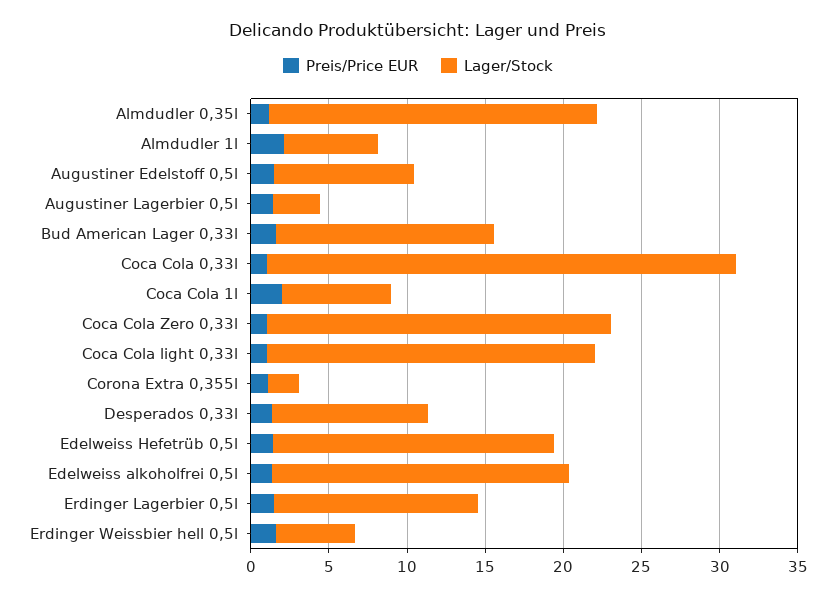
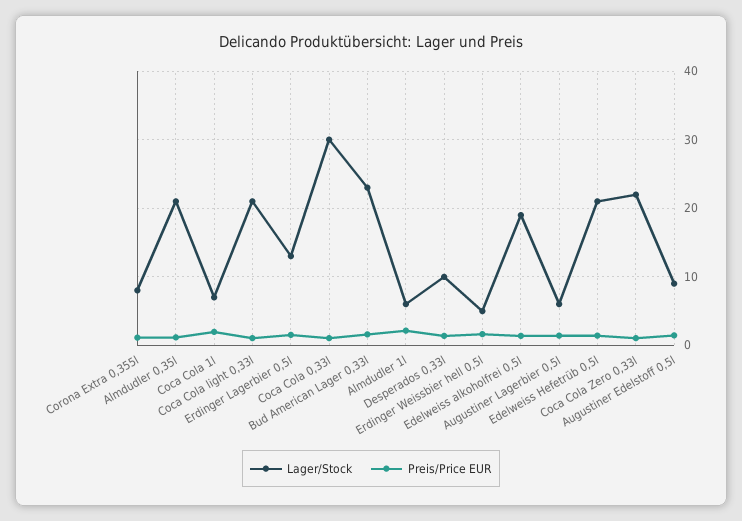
  {
    "Preis/Price EUR": {
      "Almdudler 0,35l": 1,
      "Almdudler 1l": 2,
      "Augustiner Edelstoff 0,5l": 1,
      "Augustiner Lagerbier 0,5l": 1,
      "Bud American Lager 0,33l": 2,
      "Coca Cola 0,33l": 1,
      "Coca Cola 1l": 2,
      "Coca Cola Zero 0,33l": 1,
      "Coca Cola light 0,33l": 1,
      "Corona Extra 0,355l": 1,
      "Desperados 0,33l": 1,
      "Edelweiss Hefetrüb 0,5l": 1,
      "Edelweiss alkoholfrei 0,5l": 1,
      "Erdinger Lagerbier 0,5l": 2,
      "Erdinger Weissbier hell 0,5l": 2
    },
    "Lager/Stock": {
      "Almdudler 0,35l": 21,
      "Almdudler 1l": 6,
      "Augustiner Edelstoff 0,5l": 9,
-     "Augustiner Lagerbier 0,5l": 3,
+     "Augustiner Lagerbier 0,5l": 6,
-     "Bud American Lager 0,33l": 14,
+     "Bud American Lager 0,33l": 23,
      "Coca Cola 0,33l": 30,
      "Coca Cola 1l": 7,
      "Coca Cola Zero 0,33l": 22,
      "Coca Cola light 0,33l": 21,
-     "Corona Extra 0,355l": 2,
+     "Corona Extra 0,355l": 8,
      "Desperados 0,33l": 10,
-     "Edelweiss Hefetrüb 0,5l": 18,
+     "Edelweiss Hefetrüb 0,5l": 21,
      "Edelweiss alkoholfrei 0,5l": 19,
      "Erdinger Lagerbier 0,5l": 13,
      "Erdinger Weissbier hell 0,5l": 5
    }
  }

